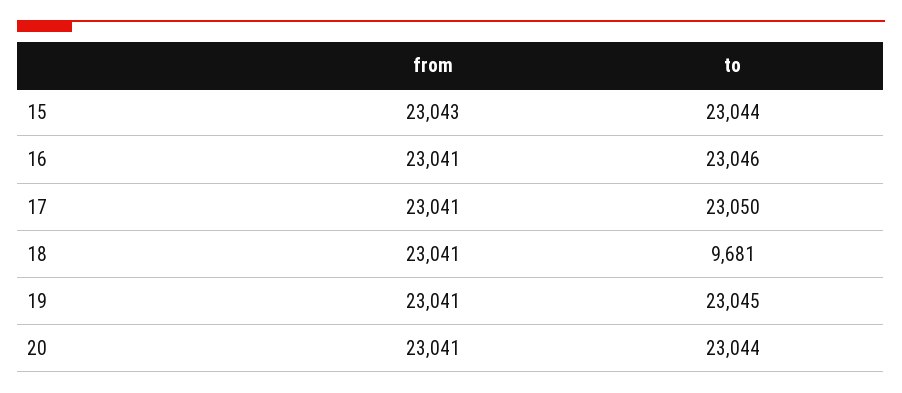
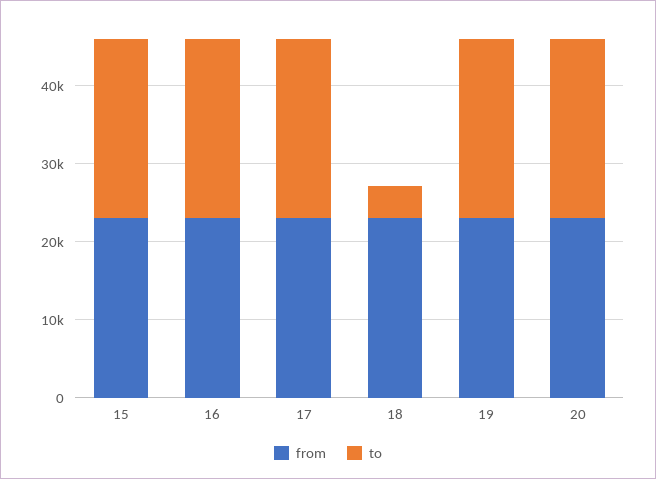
  {
    "from": {
      "15": 23043,
      "16": 23041,
      "17": 23041,
      "18": 23041,
      "19": 23041,
      "20": 23041
    },
    "to": {
      "15": 23044,
      "16": 23046,
      "17": 23050,
-     "18": 9681,
+     "18": 4000,
      "19": 23045,
      "20": 23044
    }
  }

